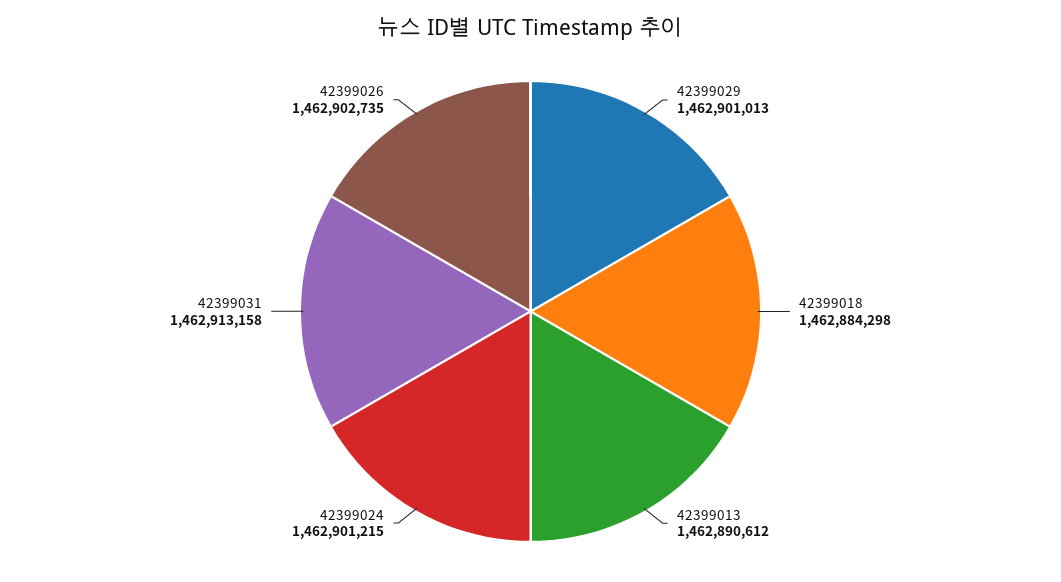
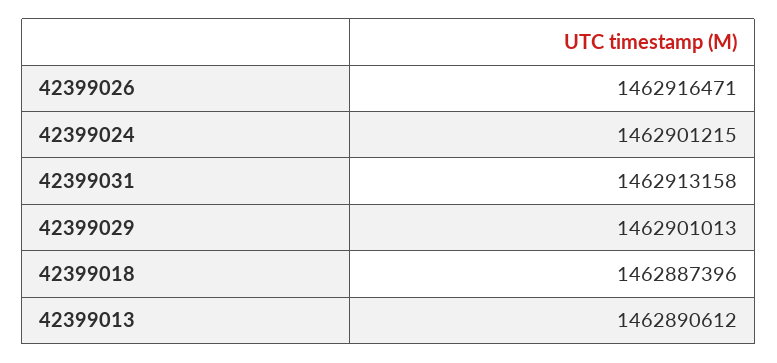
  {
    "42399029": 1462901013,
-   "42399018": 1462884298,
+   "42399018": 1462887396,
    "42399013": 1462890612,
    "42399024": 1462901215,
    "42399031": 1462913158,
-   "42399026": 1462902735
+   "42399026": 1462916471
  }

